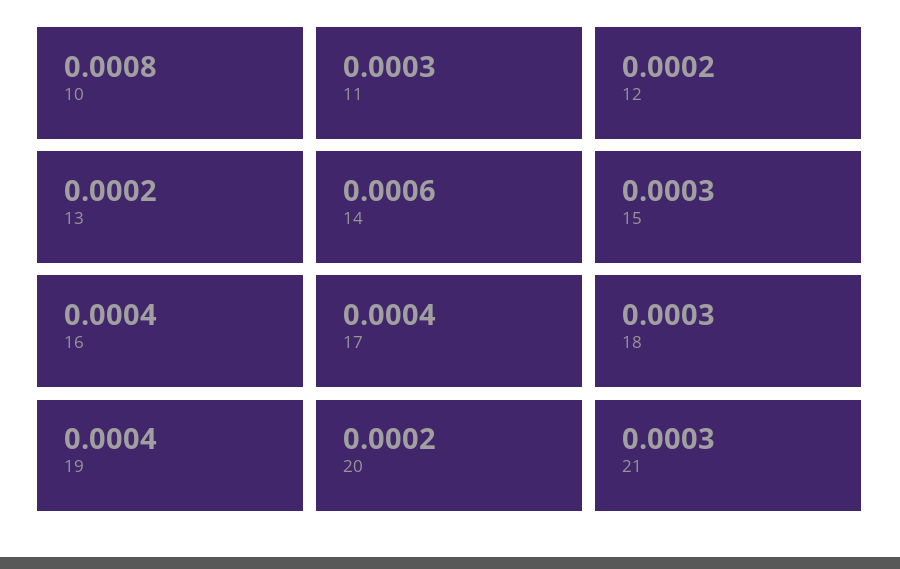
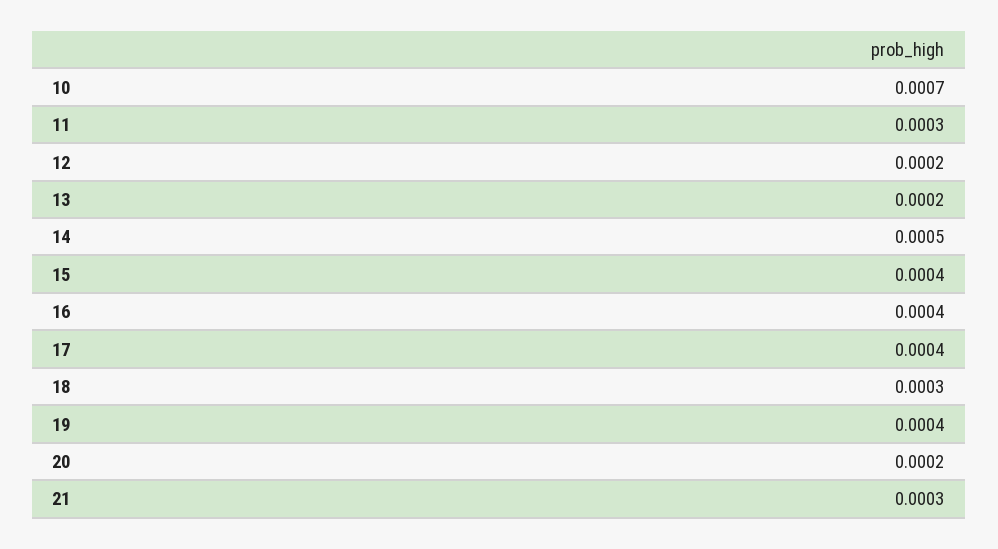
  {
-   "10": 0.0008,
+   "10": 0.0007,
    "11": 0.0003,
    "12": 0.0002,
    "13": 0.0002,
-   "14": 0.0006,
+   "14": 0.0005,
-   "15": 0.0003,
+   "15": 0.0004,
    "16": 0.0004,
    "17": 0.0004,
    "18": 0.0003,
    "19": 0.0004,
    "20": 0.0002,
    "21": 0.0003
  }

